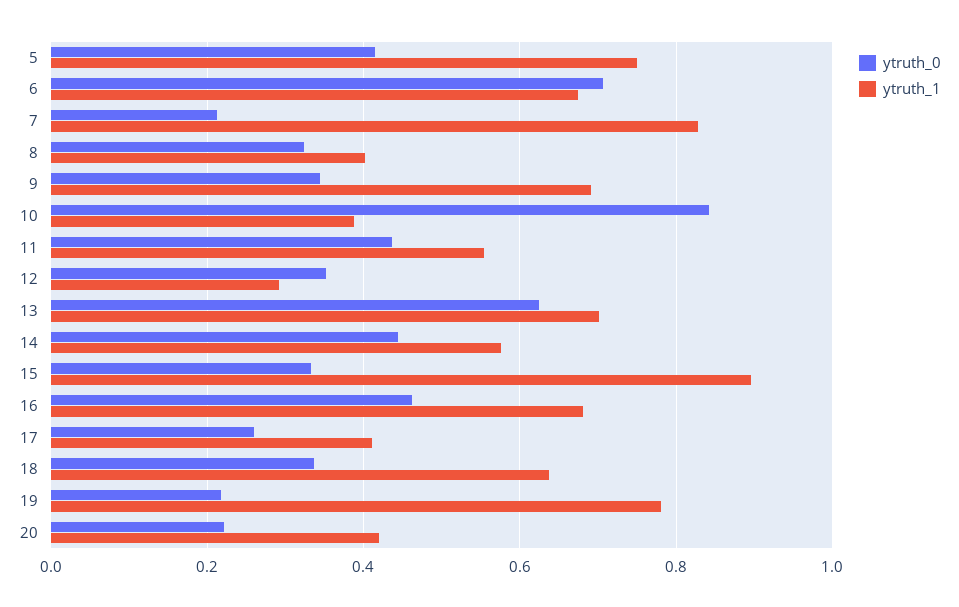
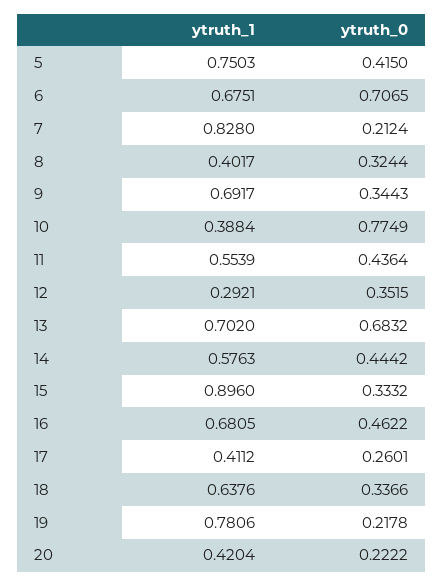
  {
    "ytruth_0": {
      "5": 0.415,
      "6": 0.7065,
      "7": 0.2124,
      "8": 0.3244,
      "9": 0.3443,
-     "10": 0.84,
+     "10": 0.7749,
      "11": 0.4364,
      "12": 0.3515,
-     "13": 0.62,
+     "13": 0.6832,
      "14": 0.4442,
      "15": 0.3332,
      "16": 0.4622,
      "17": 0.2601,
      "18": 0.3366,
      "19": 0.2178,
      "20": 0.2222
    },
    "ytruth_1": {
      "5": 0.7503,
      "6": 0.6751,
      "7": 0.828,
      "8": 0.4017,
      "9": 0.6917,
      "10": 0.3884,
      "11": 0.5539,
      "12": 0.2921,
      "13": 0.702,
      "14": 0.5763,
      "15": 0.896,
      "16": 0.6805,
      "17": 0.4112,
      "18": 0.6376,
      "19": 0.7806,
      "20": 0.4204
    }
  }

